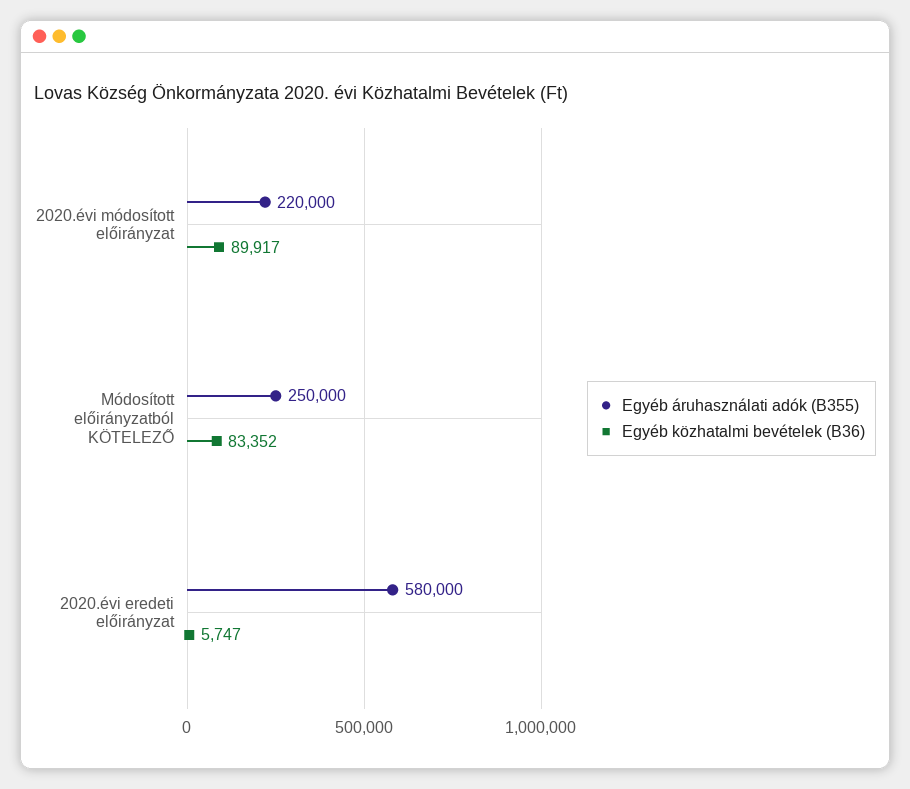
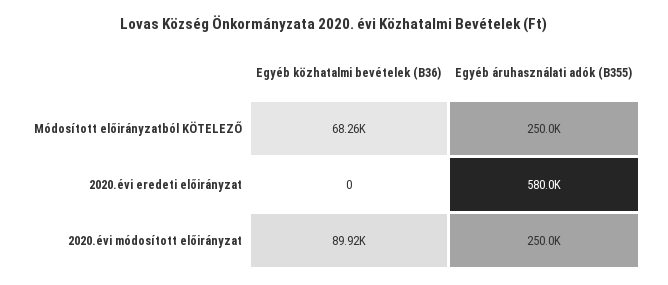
  {
    "Egyéb áruhasználati adók (B355)": {
-     "2020.évi módosított előirányzat": 220000,
+     "2020.évi módosított előirányzat": 250000,
      "Módosított előirányzatból KÖTELEZŐ": 250000,
      "2020.évi eredeti előirányzat": 580000
    },
    "Egyéb közhatalmi bevételek (B36)": {
      "2020.évi módosított előirányzat": 89917,
-     "Módosított előirányzatból KÖTELEZŐ": 83352,
+     "Módosított előirányzatból KÖTELEZŐ": 68260,
-     "2020.évi eredeti előirányzat": 5747
+     "2020.évi eredeti előirányzat": 0
    }
  }

